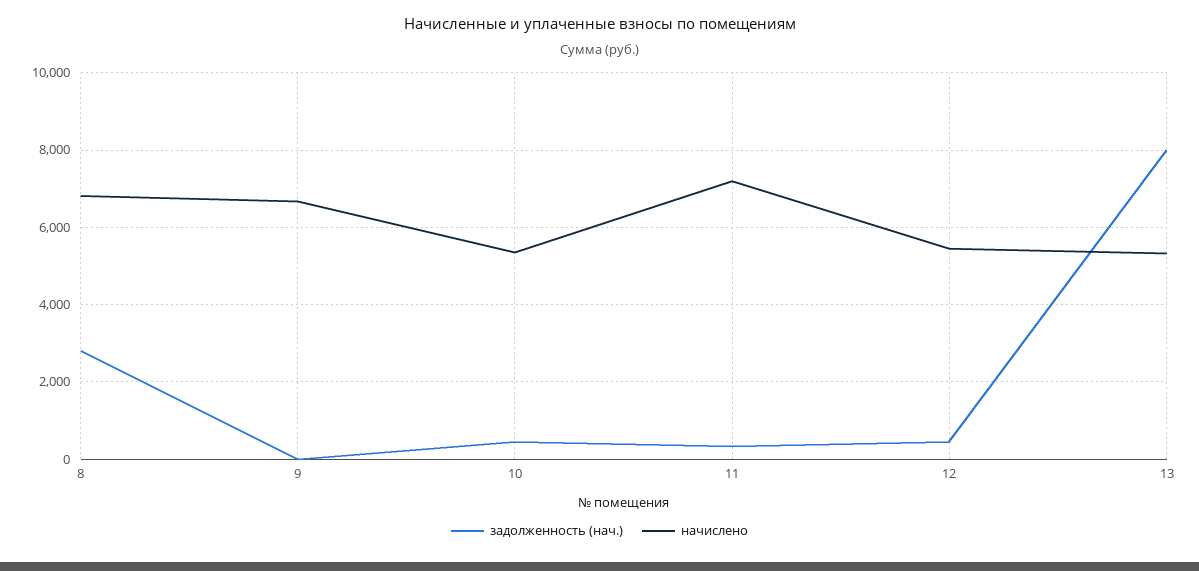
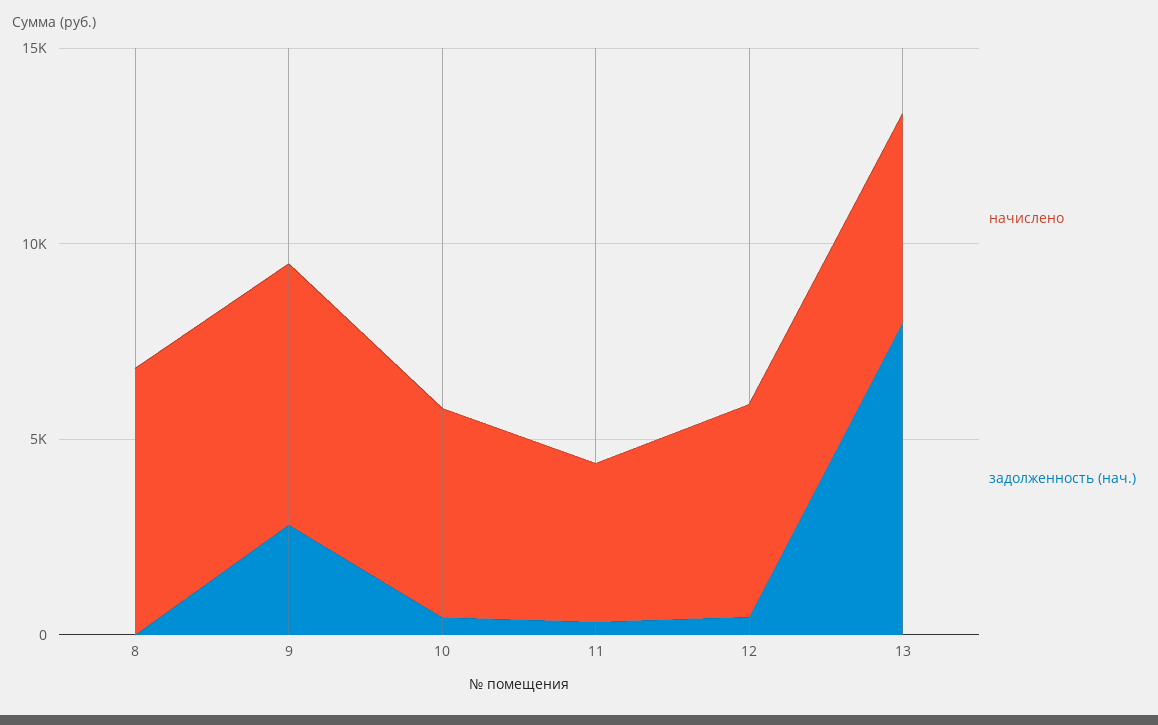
  {
    "задолженность (нач.)": {
-     "8": 2800,
+     "8": 0,
-     "9": 0,
+     "9": 3000,
      "10": 400,
      "11": 400,
      "12": 400,
      "13": 8000
    },
    "начислено": {
      "8": 6800,
      "9": 6600,
      "10": 5400,
-     "11": 7200,
+     "11": 4000,
      "12": 5400,
      "13": 5400
    }
  }

